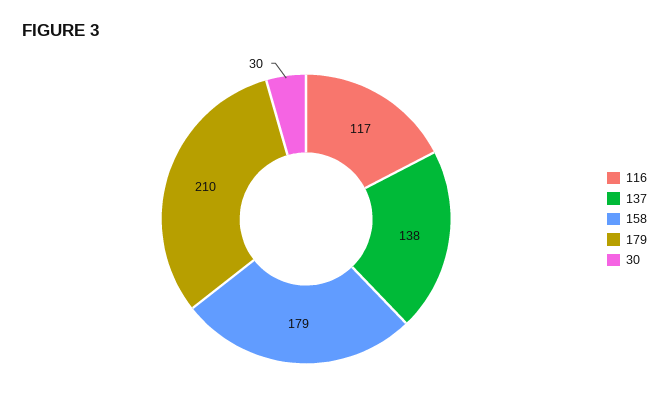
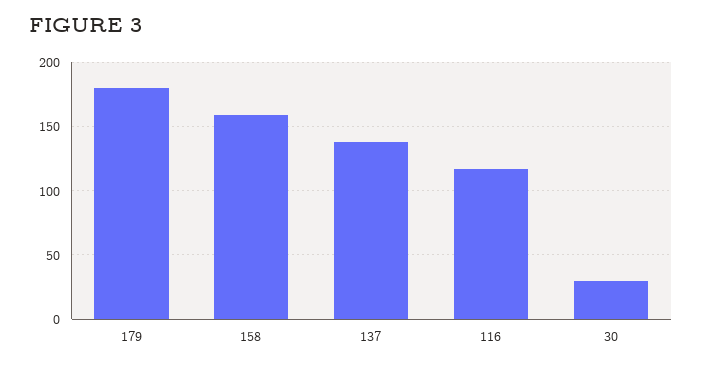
  {
    "116": 117,
    "137": 138,
-   "158": 179,
+   "158": 160,
-   "179": 210,
+   "179": 180,
    "30": 30
  }

